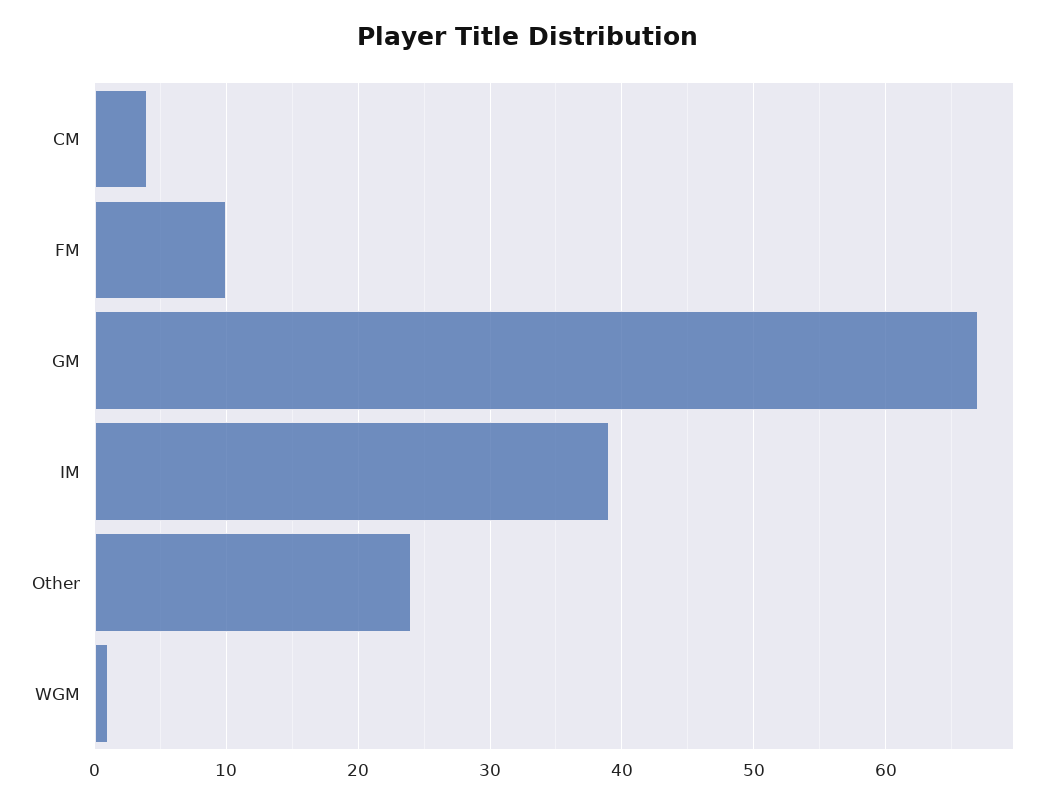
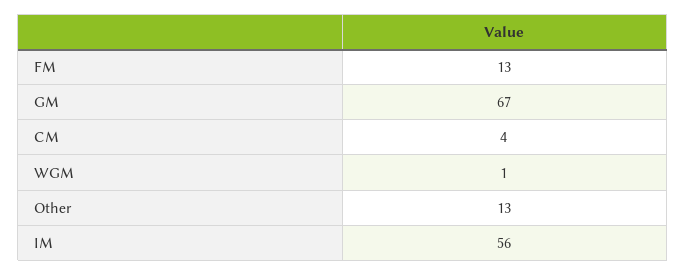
  {
    "CM": 4,
-   "FM": 10,
+   "FM": 13,
    "GM": 67,
-   "IM": 39,
+   "IM": 56,
-   "Other": 24,
+   "Other": 13,
    "WGM": 1
  }

